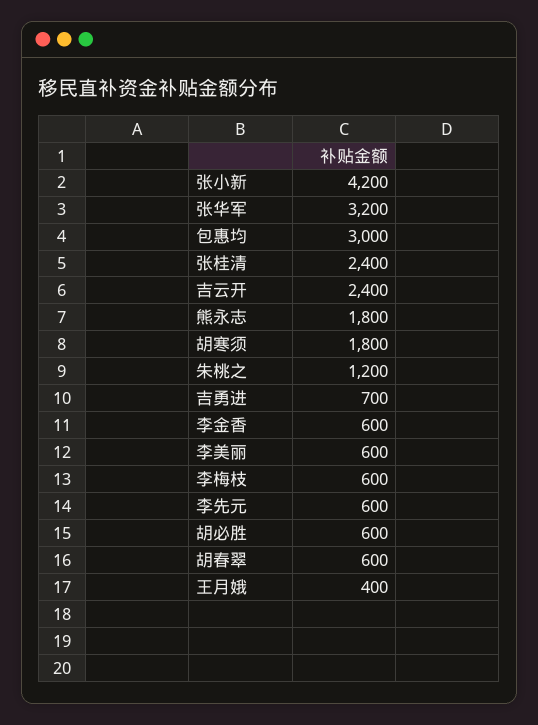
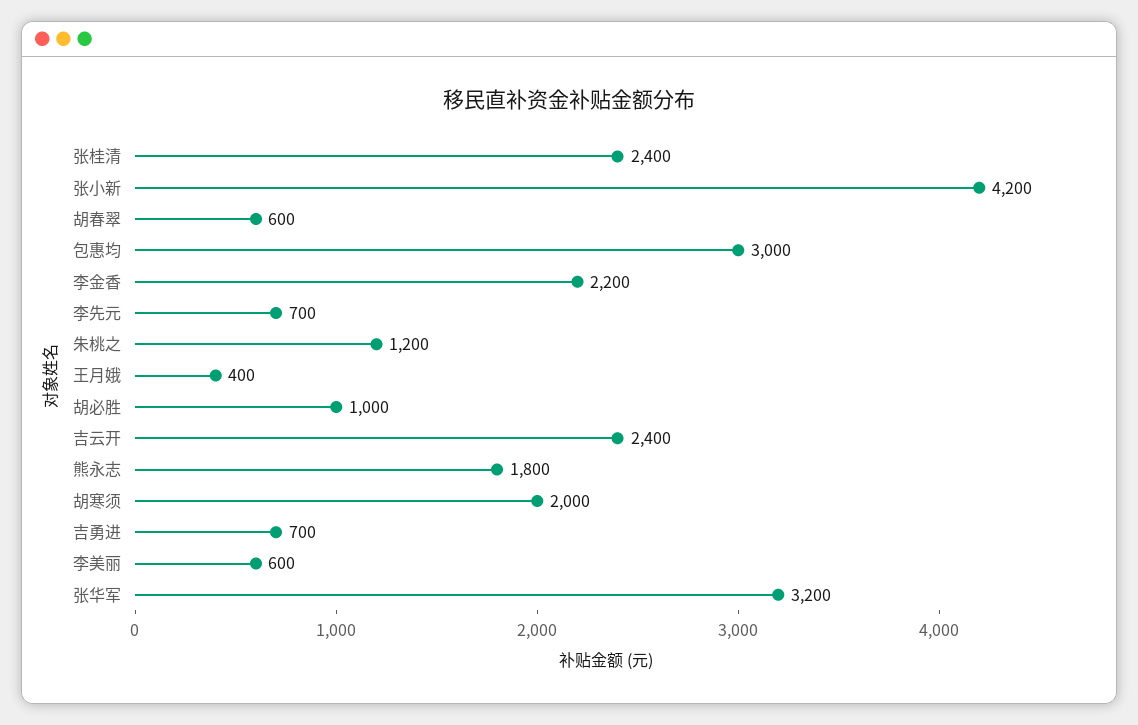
  {
    "张小新": 4200,
    "张华军": 3200,
    "包惠均": 3000,
    "张桂清": 2400,
    "吉云开": 2400,
    "熊永志": 1800,
-   "胡寒须": 1800,
+   "胡寒须": 2000,
    "朱桃之": 1200,
    "吉勇进": 700,
-   "李金香": 600,
+   "李金香": 2200,
    "李美丽": 600,
-   "李梅枝": 600,
-   "李先元": 600,
+   "李先元": 700,
-   "胡必胜": 600,
+   "胡必胜": 1000,
    "胡春翠": 600,
    "王月娥": 400
  }

